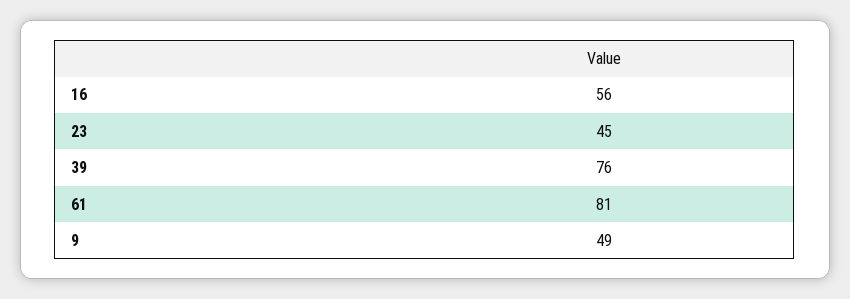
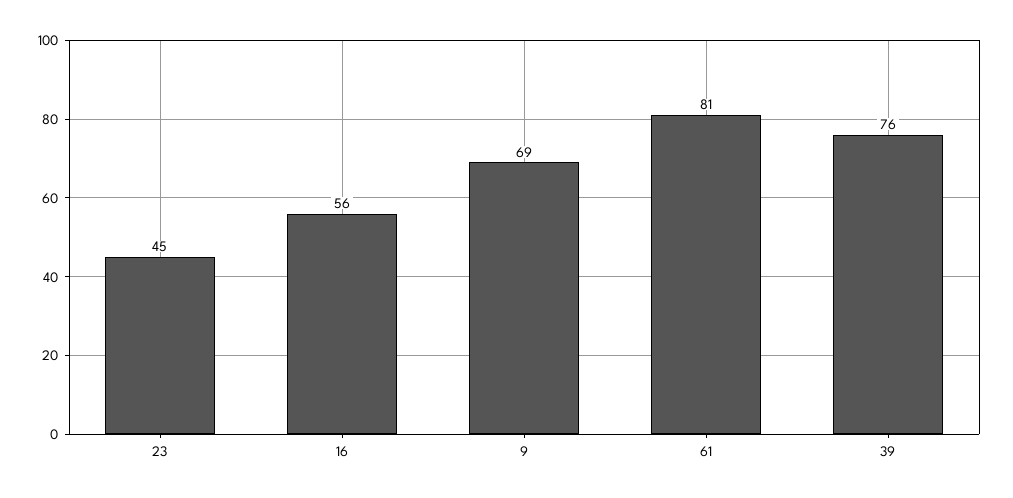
  {
    "16": 56,
    "23": 45,
    "39": 76,
    "61": 81,
-   "9": 49
+   "9": 69
  }

